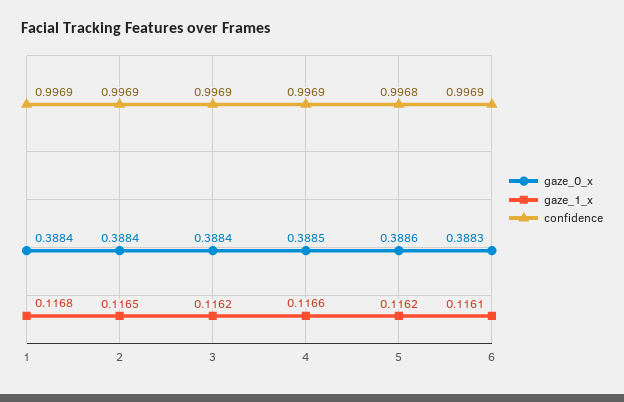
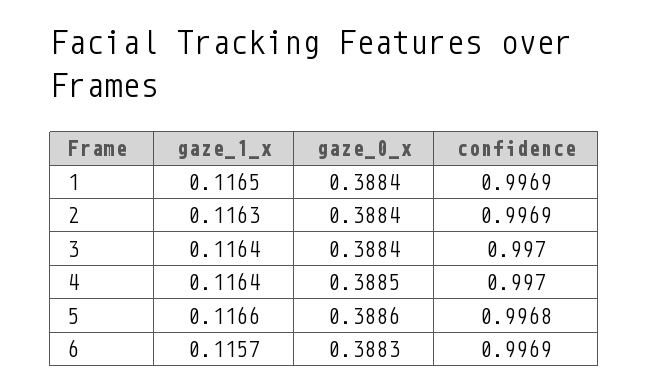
  {
    "gaze_0_x": {
      "1": 0.3884,
      "2": 0.3884,
      "3": 0.3884,
      "4": 0.3885,
      "5": 0.3886,
      "6": 0.3883
    },
    "gaze_1_x": {
-     "1": 0.1168,
+     "1": 0.1165,
-     "2": 0.1165,
+     "2": 0.1163,
-     "3": 0.1162,
+     "3": 0.1164,
-     "4": 0.1166,
+     "4": 0.1164,
-     "5": 0.1162,
+     "5": 0.1166,
-     "6": 0.1161
+     "6": 0.1157
    },
    "confidence": {
      "1": 0.9969,
      "2": 0.9969,
-     "3": 0.9969,
+     "3": 0.997,
-     "4": 0.9969,
+     "4": 0.997,
      "5": 0.9968,
      "6": 0.9969
    }
  }

